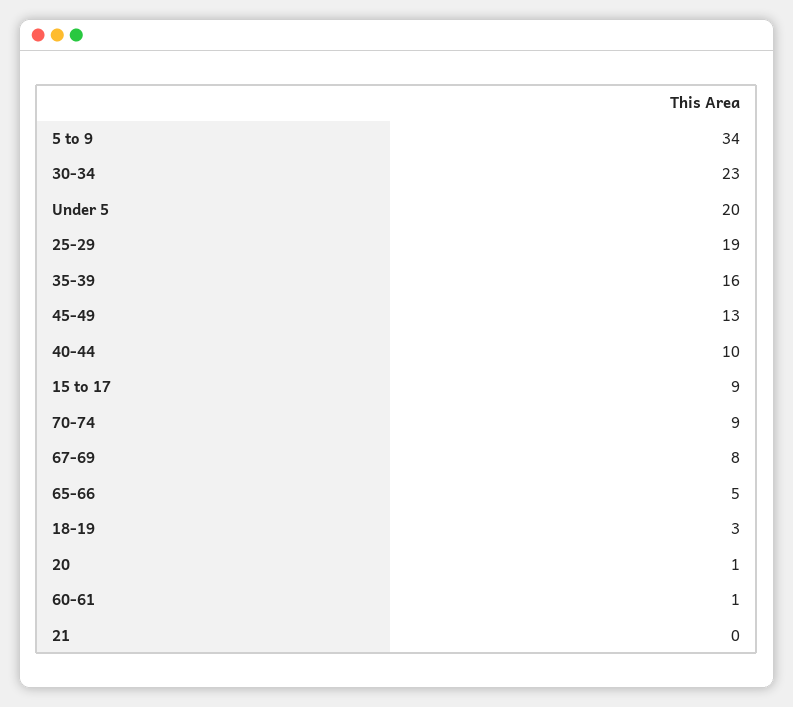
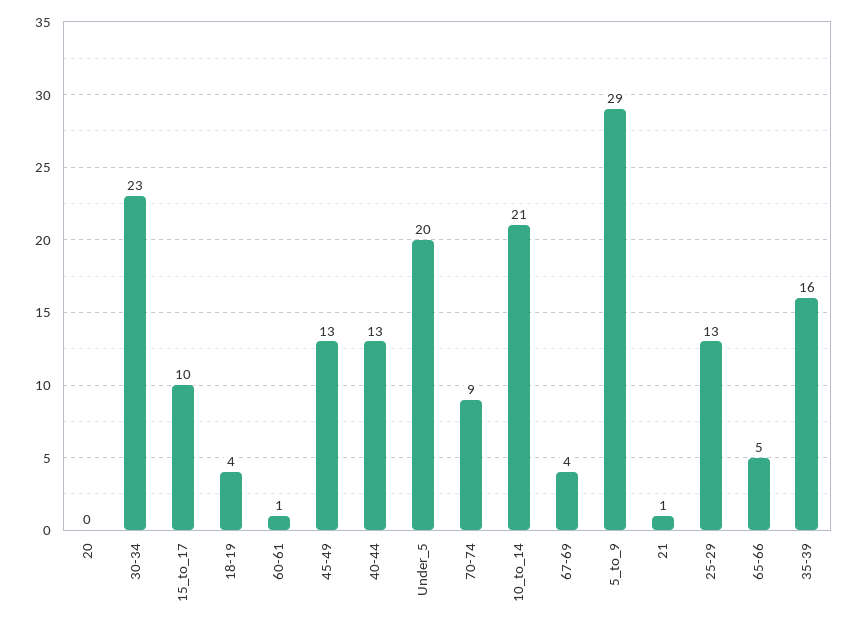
  {
-   "5 to 9": 34,
+   "5 to 9": 29,
    "30-34": 23,
    "Under 5": 20,
-   "25-29": 19,
+   "25-29": 13,
    "35-39": 16,
    "45-49": 13,
-   "40-44": 10,
+   "40-44": 13,
-   "15 to 17": 9,
+   "15 to 17": 10,
    "70-74": 9,
-   "67-69": 8,
+   "67-69": 4,
    "65-66": 5,
-   "18-19": 3,
+   "18-19": 4,
-   "20": 1,
+   "20": 0,
    "60-61": 1,
-   "21": 0
+   "21": 1,
+   "10_to_14": 21
  }

